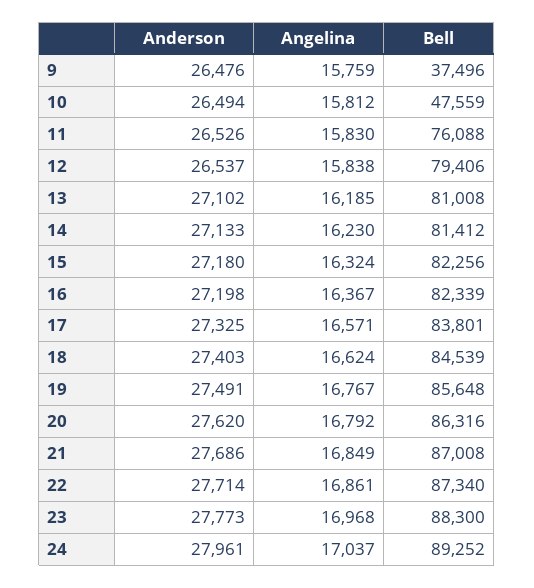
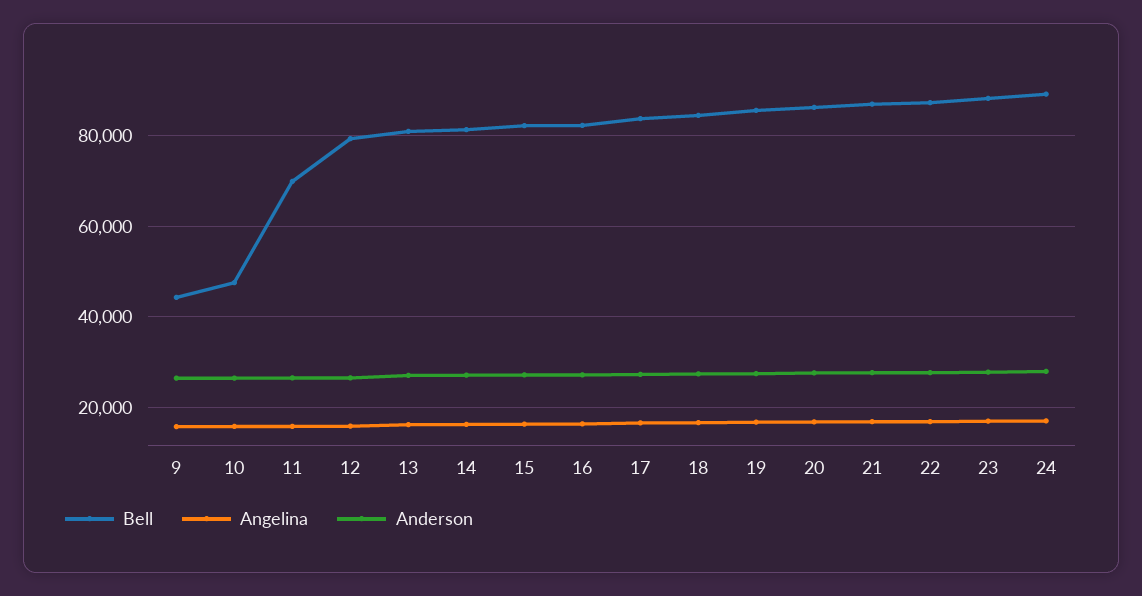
  {
    "Anderson": {
      "9": 26476,
      "10": 26494,
      "11": 26526,
      "12": 26537,
      "13": 27102,
      "14": 27133,
      "15": 27180,
      "16": 27198,
      "17": 27325,
      "18": 27403,
      "19": 27491,
      "20": 27620,
      "21": 27686,
      "22": 27714,
      "23": 27773,
      "24": 27961
    },
    "Angelina": {
      "9": 15759,
      "10": 15812,
      "11": 15830,
      "12": 15838,
      "13": 16185,
      "14": 16230,
      "15": 16324,
      "16": 16367,
      "17": 16571,
      "18": 16624,
      "19": 16767,
      "20": 16792,
      "21": 16849,
      "22": 16861,
      "23": 16968,
      "24": 17037
    },
    "Bell": {
-     "9": 37496,
+     "9": 44000,
      "10": 47559,
-     "11": 76088,
+     "11": 70000,
      "12": 79406,
      "13": 81008,
      "14": 81412,
      "15": 82256,
      "16": 82339,
      "17": 83801,
      "18": 84539,
      "19": 85648,
      "20": 86316,
      "21": 87008,
      "22": 87340,
      "23": 88300,
      "24": 89252
    }
  }

